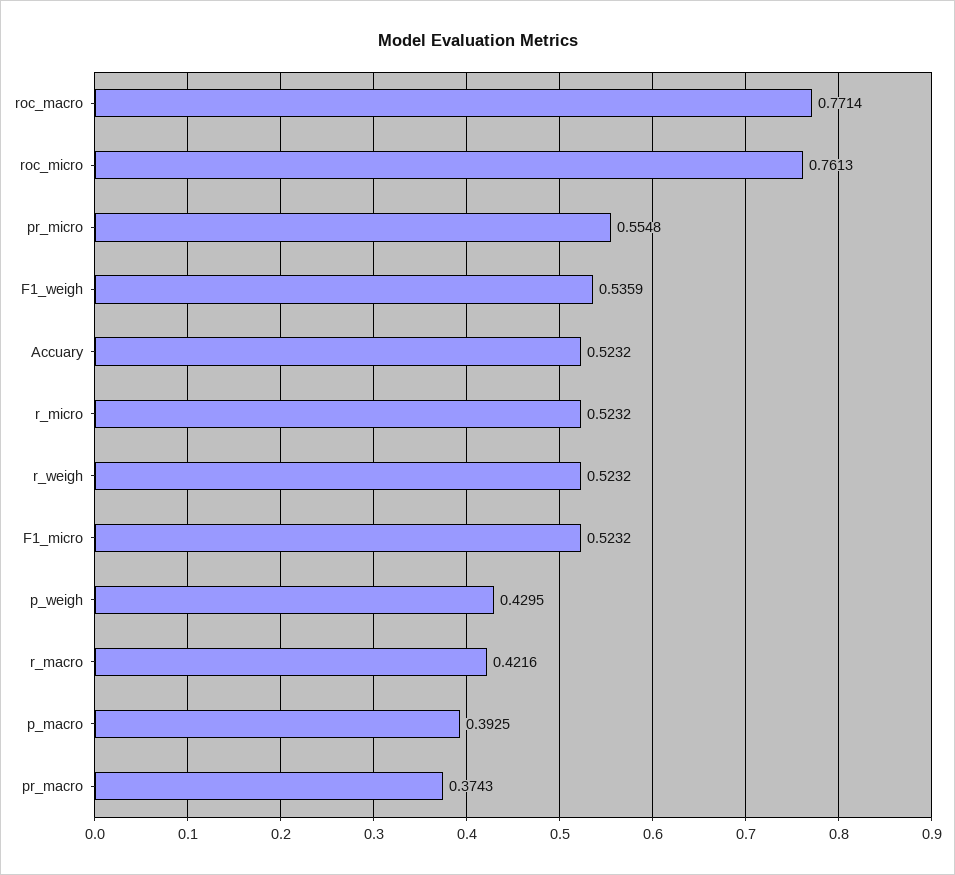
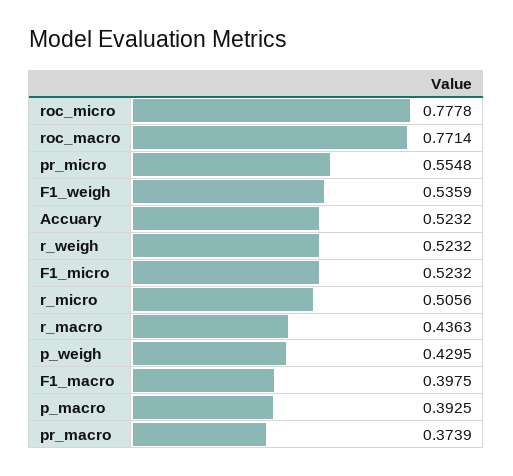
  {
    "roc_macro": 0.7714,
-   "roc_micro": 0.7613,
+   "roc_micro": 0.7778,
    "pr_micro": 0.5548,
    "F1_weigh": 0.5359,
    "Accuary": 0.5232,
-   "r_micro": 0.5232,
+   "r_micro": 0.5056,
    "r_weigh": 0.5232,
    "F1_micro": 0.5232,
    "p_weigh": 0.4295,
-   "r_macro": 0.4216,
+   "r_macro": 0.4363,
    "p_macro": 0.3925,
-   "pr_macro": 0.3743
+   "pr_macro": 0.3739,
+   "F1_macro": 0.3975
  }

